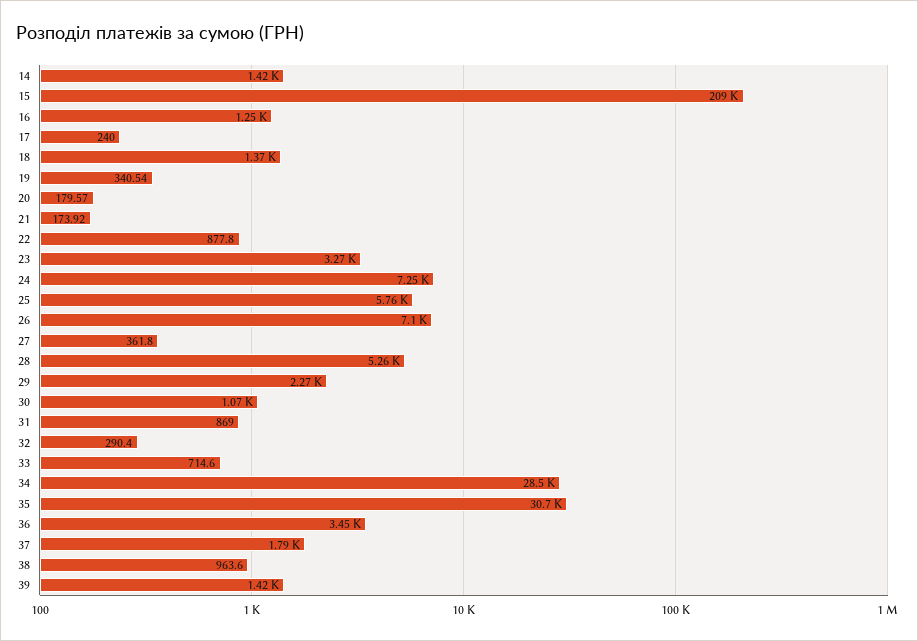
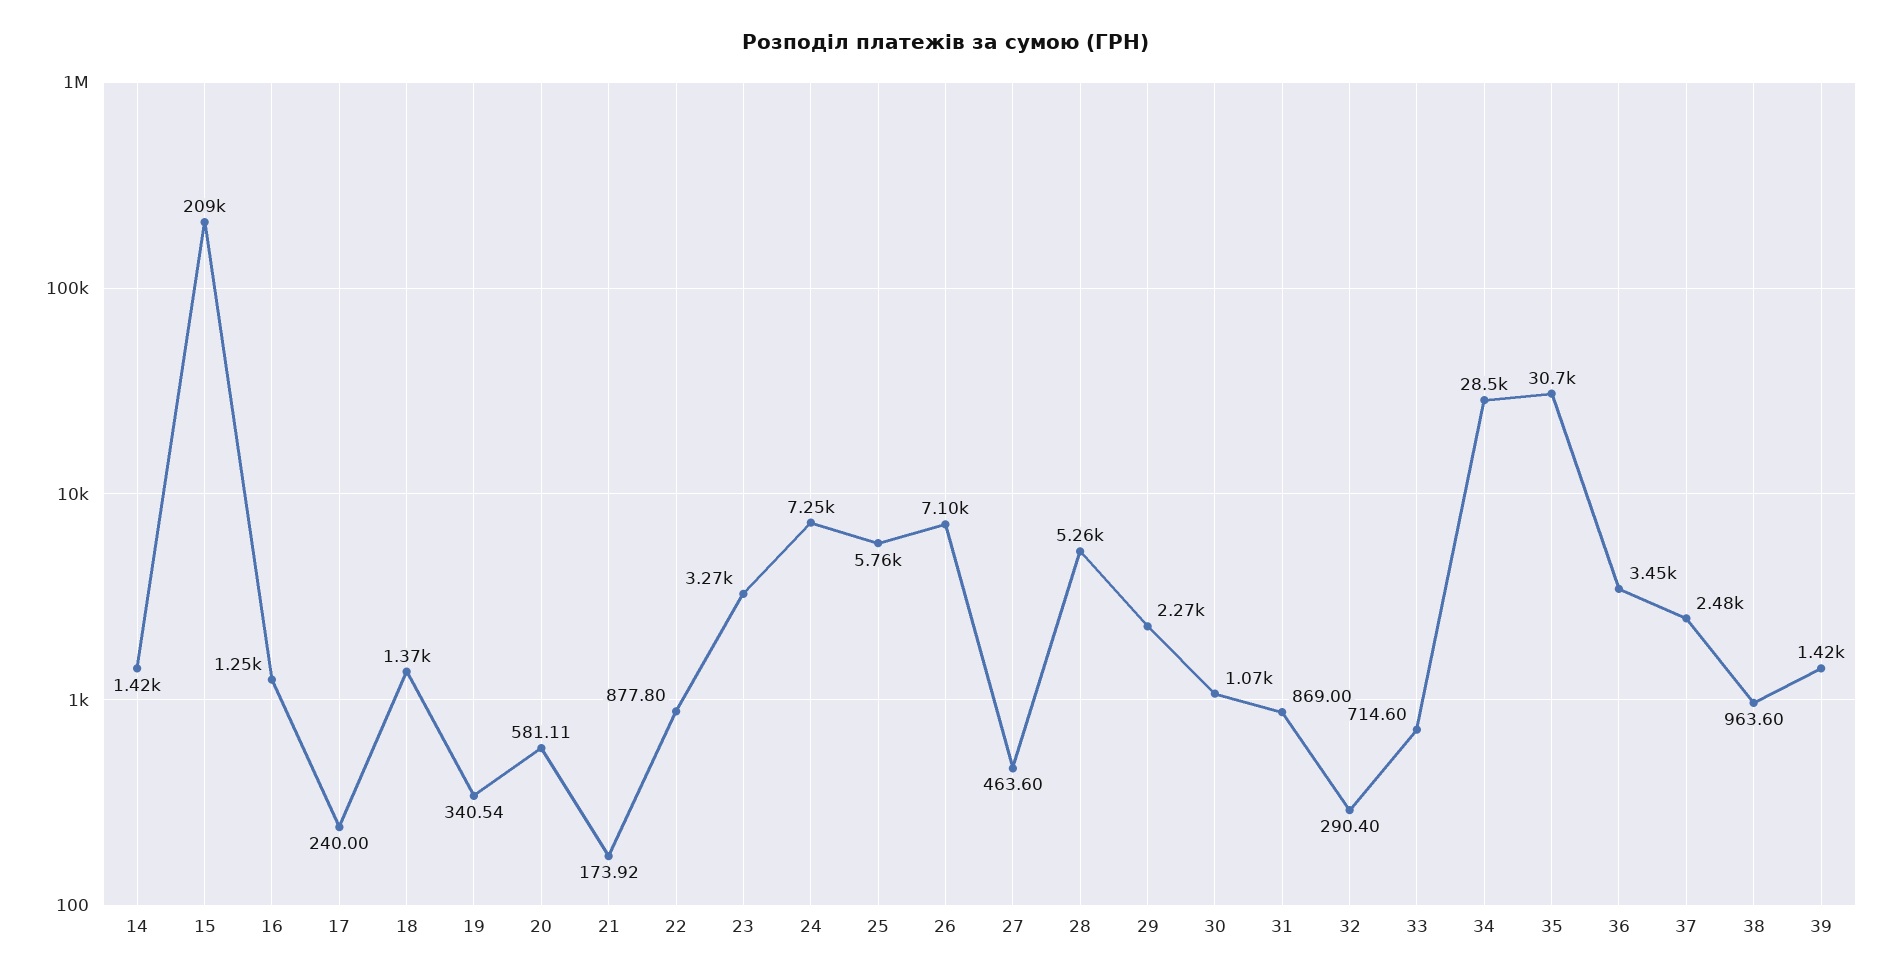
  {
    "14": 1420,
    "15": 209000,
    "16": 1250,
    "17": 240,
    "18": 1370,
    "19": 340.54,
-   "20": 179.57,
+   "20": 581.11,
    "21": 173.92,
    "22": 877.8,
    "23": 3270,
    "24": 7250,
    "25": 5760,
    "26": 7100,
-   "27": 361.8,
+   "27": 463.6,
    "28": 5260,
    "29": 2270,
    "30": 1070,
    "31": 869,
    "32": 290.4,
    "33": 714.6,
    "34": 28500,
    "35": 30700,
    "36": 3450,
-   "37": 1790,
+   "37": 2480,
    "38": 963.6,
    "39": 1420
  }

